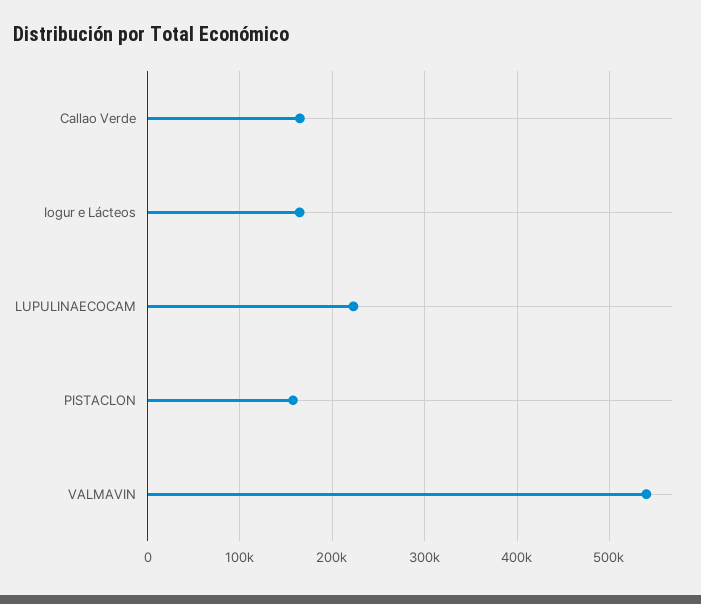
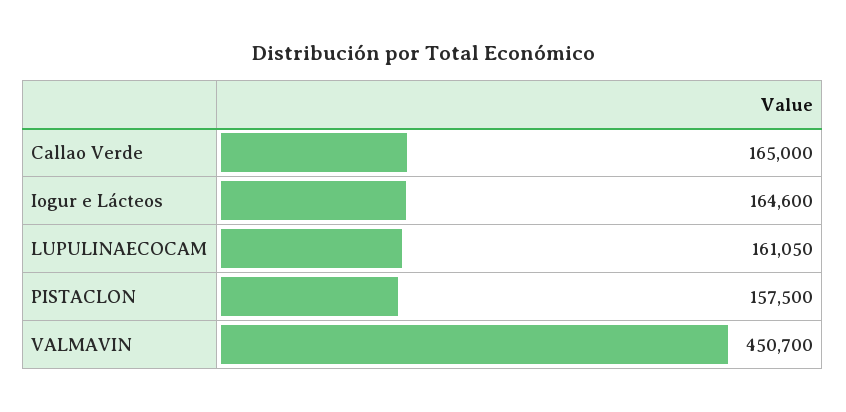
  {
    "Callao Verde": 165000,
    "Iogur e Lácteos": 164600,
-   "LUPULINAECOCAM": 220000,
+   "LUPULINAECOCAM": 161050,
    "PISTACLON": 157500,
-   "VALMAVIN": 540000
+   "VALMAVIN": 450700
  }

